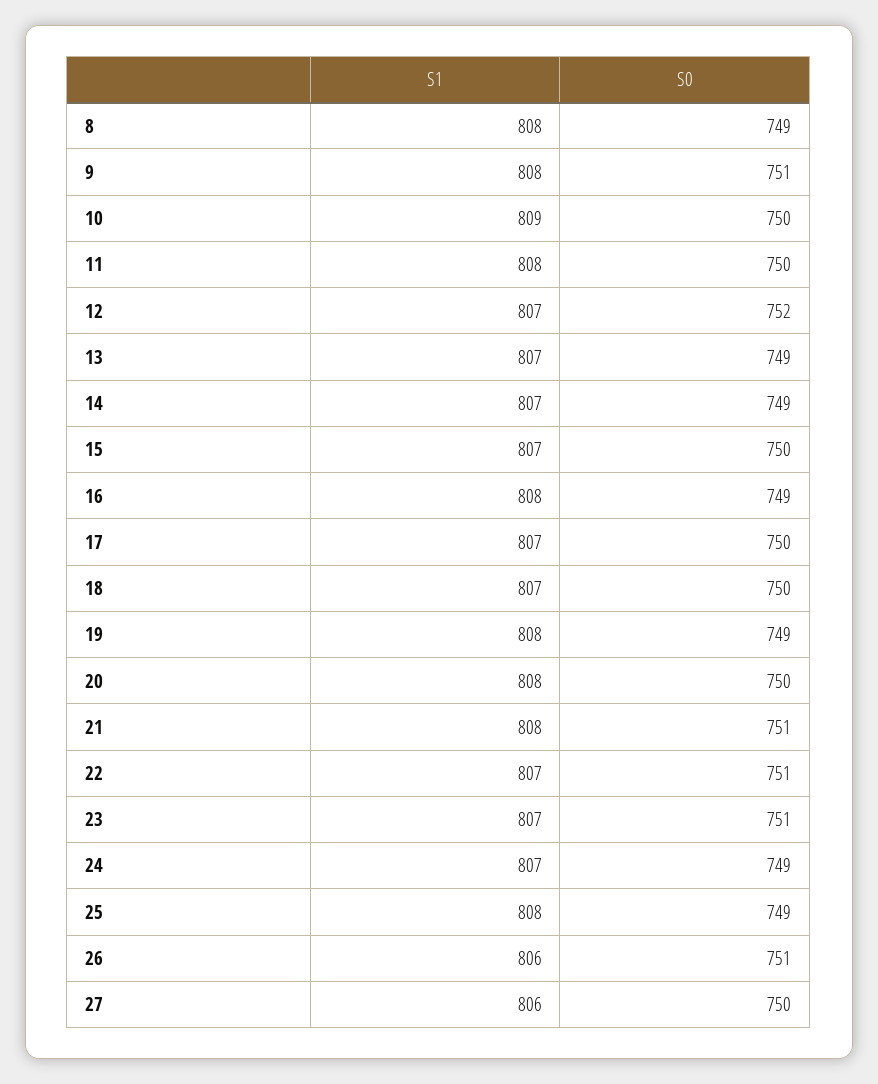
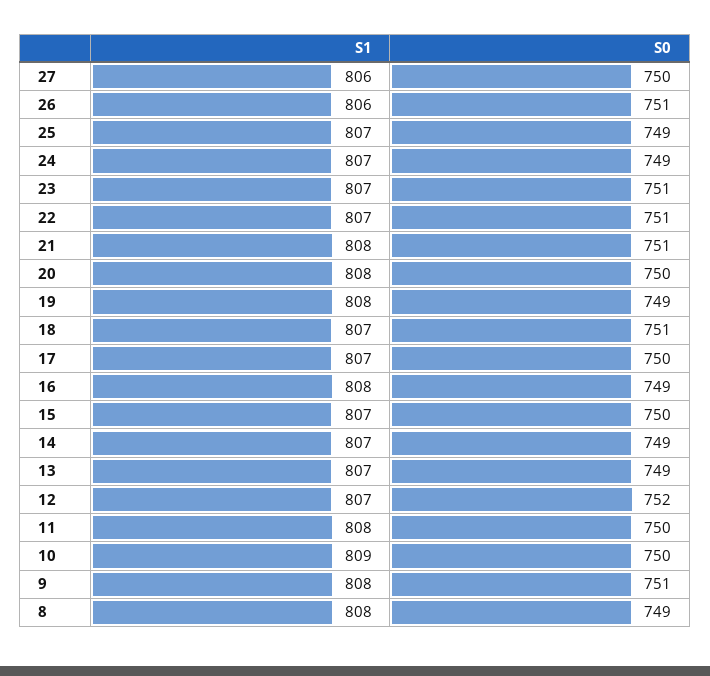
  {
    "S1": {
      "8": 808,
      "9": 808,
      "10": 809,
      "11": 808,
      "12": 807,
      "13": 807,
      "14": 807,
      "15": 807,
      "16": 808,
      "17": 807,
      "18": 807,
      "19": 808,
      "20": 808,
      "21": 808,
      "22": 807,
      "23": 807,
      "24": 807,
-     "25": 808,
+     "25": 807,
      "26": 806,
      "27": 806
    },
    "S0": {
      "8": 749,
      "9": 751,
      "10": 750,
      "11": 750,
      "12": 752,
      "13": 749,
      "14": 749,
      "15": 750,
      "16": 749,
      "17": 750,
-     "18": 750,
+     "18": 751,
      "19": 749,
      "20": 750,
      "21": 751,
      "22": 751,
      "23": 751,
      "24": 749,
      "25": 749,
      "26": 751,
      "27": 750
    }
  }

